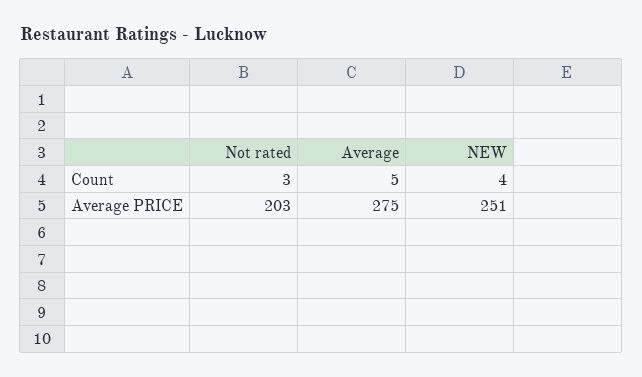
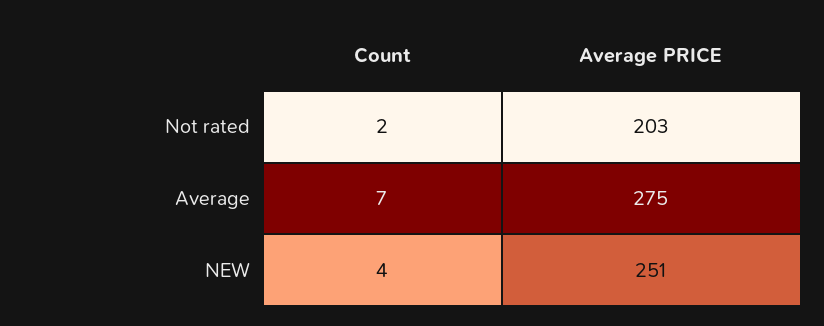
  {
    "Not rated": {
-     "Count": 3,
+     "Count": 2,
      "Average PRICE": 203
    },
    "Average": {
-     "Count": 5,
+     "Count": 7,
      "Average PRICE": 275
    },
    "NEW": {
      "Count": 4,
      "Average PRICE": 251
    }
  }

